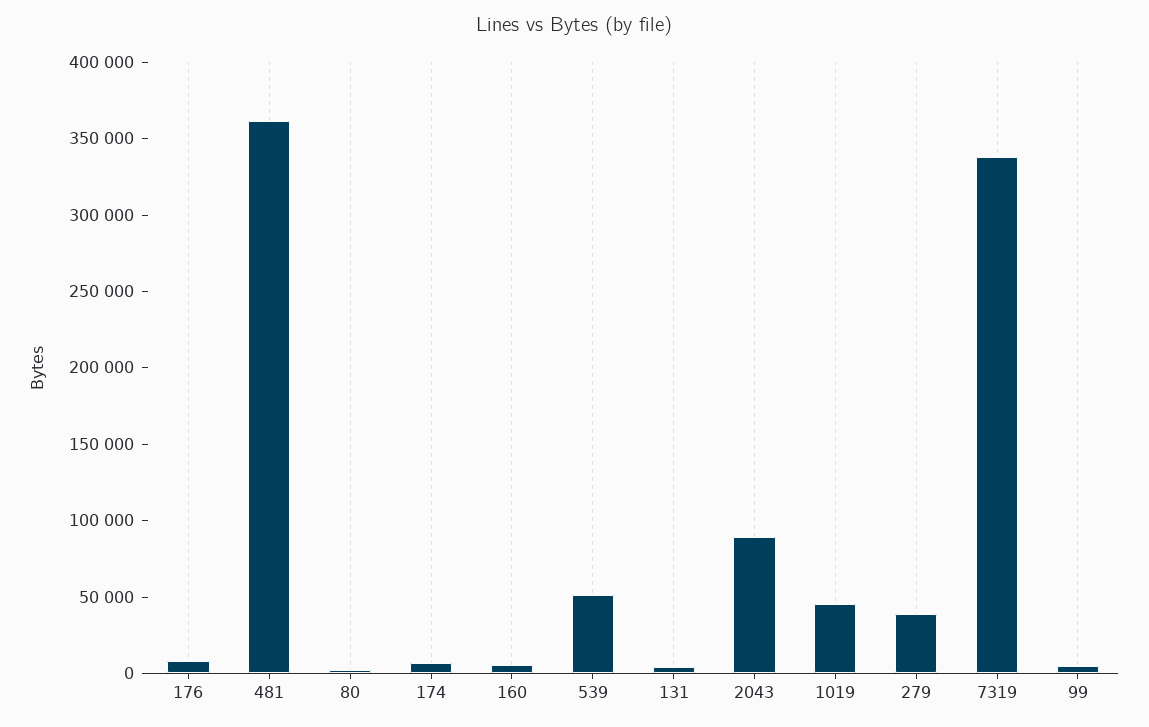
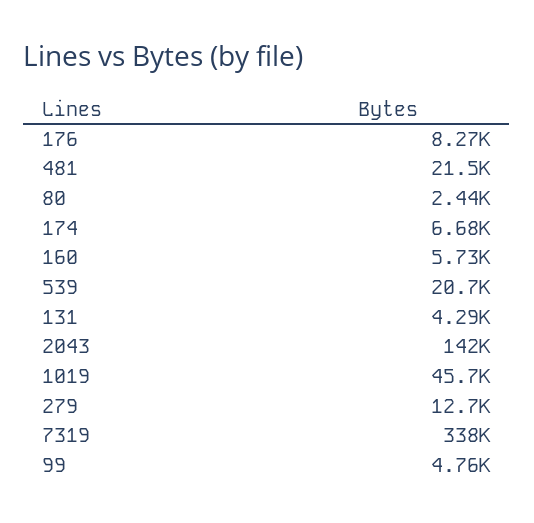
  {
    "176": 8270,
-   "481": 360000,
+   "481": 21500,
    "80": 2440,
    "174": 6680,
    "160": 5730,
-   "539": 50000,
+   "539": 20700,
    "131": 4290,
-   "2043": 90000,
+   "2043": 142000,
    "1019": 45700,
-   "279": 40000,
+   "279": 12700,
    "7319": 338000,
    "99": 4760
  }

